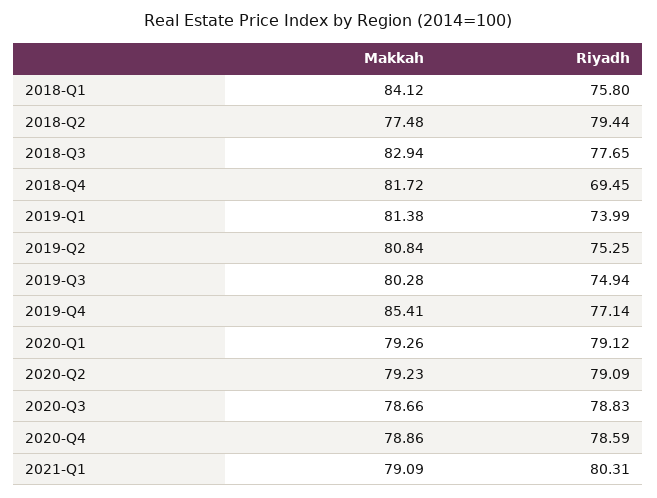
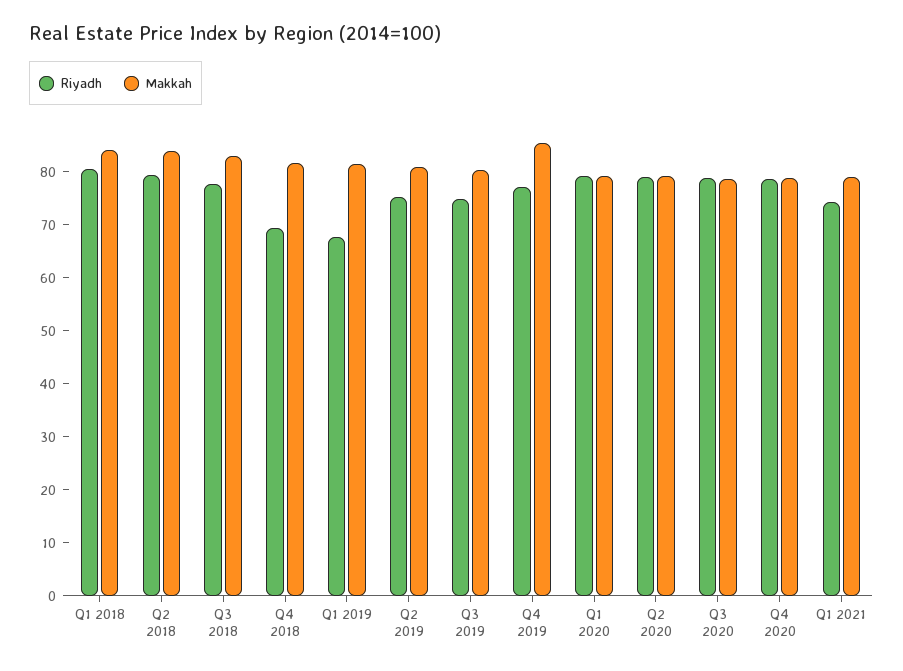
  {
    "Makkah": {
      "2018-Q1": 84.12,
-     "2018-Q2": 77.48,
+     "2018-Q2": 84,
      "2018-Q3": 82.94,
      "2018-Q4": 81.72,
      "2019-Q1": 81.38,
      "2019-Q2": 80.84,
      "2019-Q3": 80.28,
      "2019-Q4": 85.41,
      "2020-Q1": 79.26,
      "2020-Q2": 79.23,
      "2020-Q3": 78.66,
      "2020-Q4": 78.86,
      "2021-Q1": 79.09
    },
    "Riyadh": {
-     "2018-Q1": 75.8,
+     "2018-Q1": 80,
      "2018-Q2": 79.44,
      "2018-Q3": 77.65,
      "2018-Q4": 69.45,
-     "2019-Q1": 73.99,
+     "2019-Q1": 68,
      "2019-Q2": 75.25,
      "2019-Q3": 74.94,
      "2019-Q4": 77.14,
      "2020-Q1": 79.12,
      "2020-Q2": 79.09,
      "2020-Q3": 78.83,
      "2020-Q4": 78.59,
-     "2021-Q1": 80.31
+     "2021-Q1": 74
    }
  }

